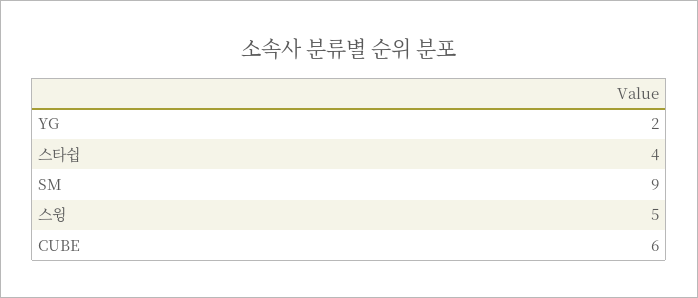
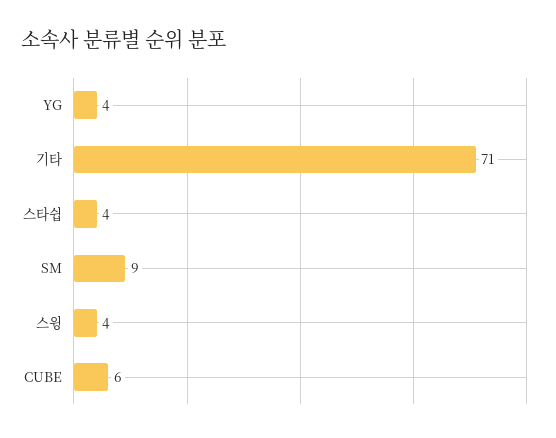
  {
-   "YG": 2,
+   "YG": 4,
    "스타쉽": 4,
    "SM": 9,
-   "스윙": 5,
+   "스윙": 4,
-   "CUBE": 6
+   "CUBE": 6,
+   "기타": 71
  }

